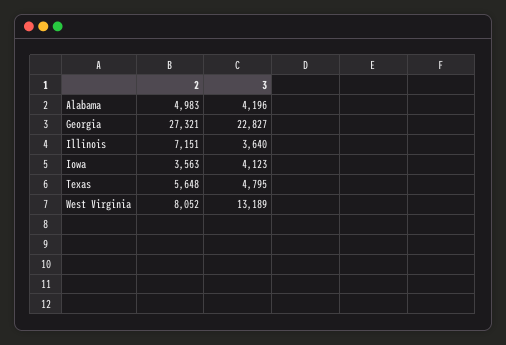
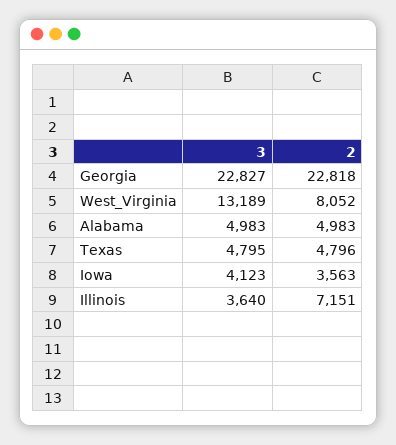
  {
    "2": {
      "Alabama": 4983,
-     "Georgia": 27321,
+     "Georgia": 22818,
      "Illinois": 7151,
      "Iowa": 3563,
-     "Texas": 5648,
+     "Texas": 4796,
      "West Virginia": 8052
    },
    "3": {
-     "Alabama": 4196,
+     "Alabama": 4983,
      "Georgia": 22827,
      "Illinois": 3640,
      "Iowa": 4123,
      "Texas": 4795,
      "West Virginia": 13189
    }
  }

